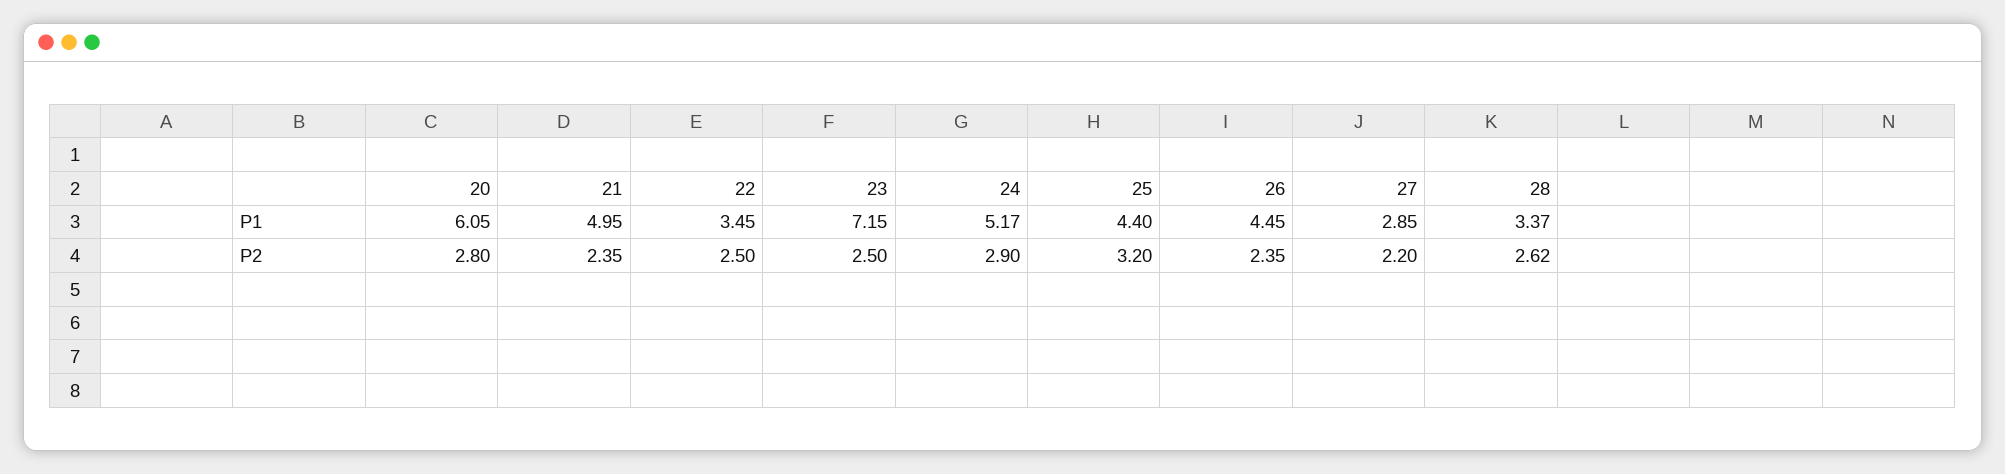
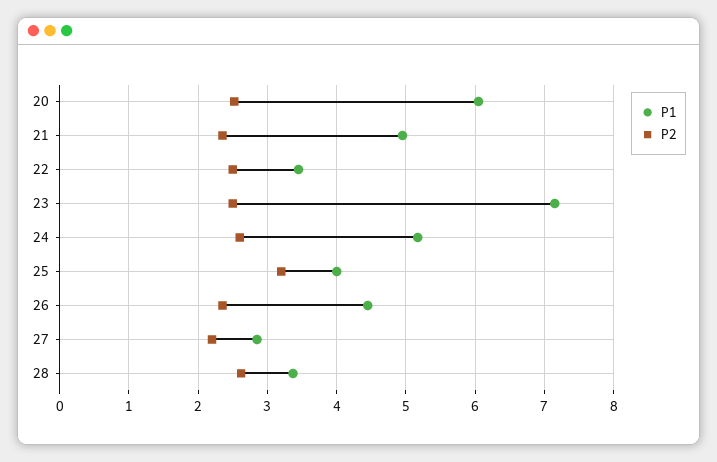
  {
    "P1": {
      "20": 6.05,
      "21": 4.95,
      "22": 3.45,
      "23": 7.15,
      "24": 5.17,
-     "25": 4.4,
+     "25": 4,
      "26": 4.45,
      "27": 2.85,
      "28": 3.37
    },
    "P2": {
-     "20": 2.8,
+     "20": 2.5,
      "21": 2.35,
      "22": 2.5,
      "23": 2.5,
-     "24": 2.9,
+     "24": 2.6,
      "25": 3.2,
      "26": 2.35,
      "27": 2.2,
      "28": 2.62
    }
  }

